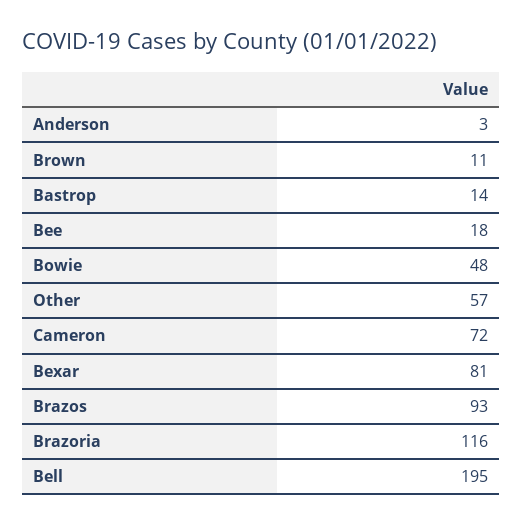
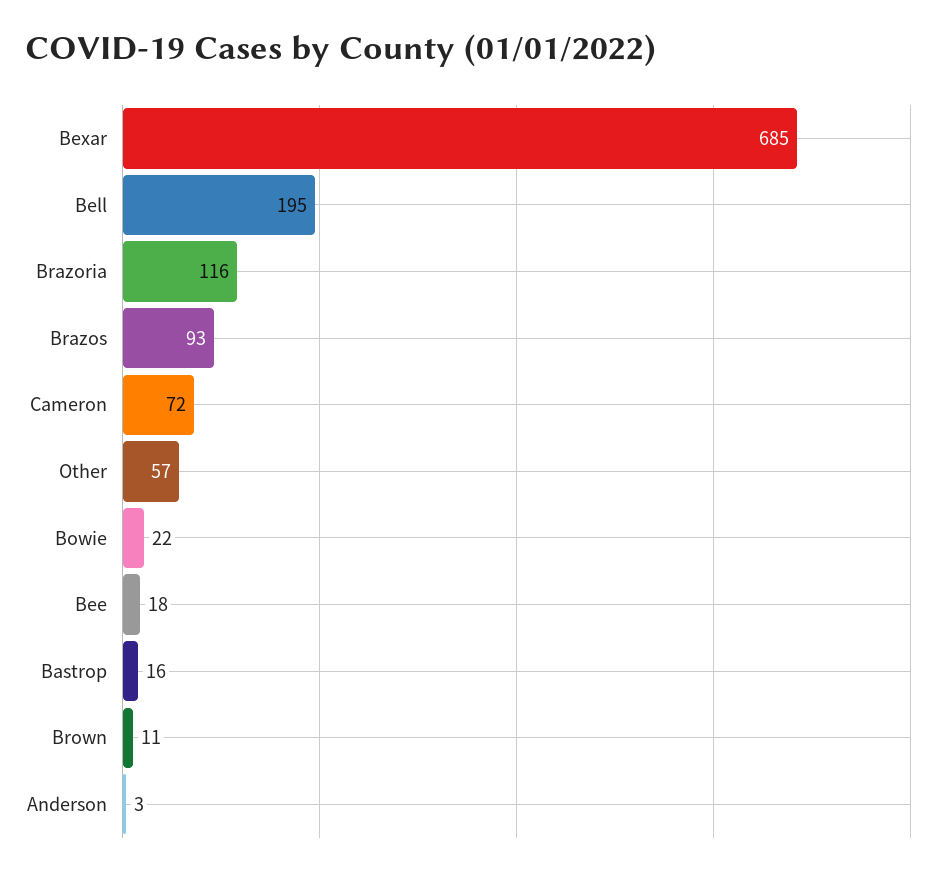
  {
    "Anderson": 3,
    "Brown": 11,
-   "Bastrop": 14,
+   "Bastrop": 16,
    "Bee": 18,
-   "Bowie": 48,
+   "Bowie": 22,
    "Other": 57,
    "Cameron": 72,
-   "Bexar": 81,
+   "Bexar": 685,
    "Brazos": 93,
    "Brazoria": 116,
    "Bell": 195
  }

